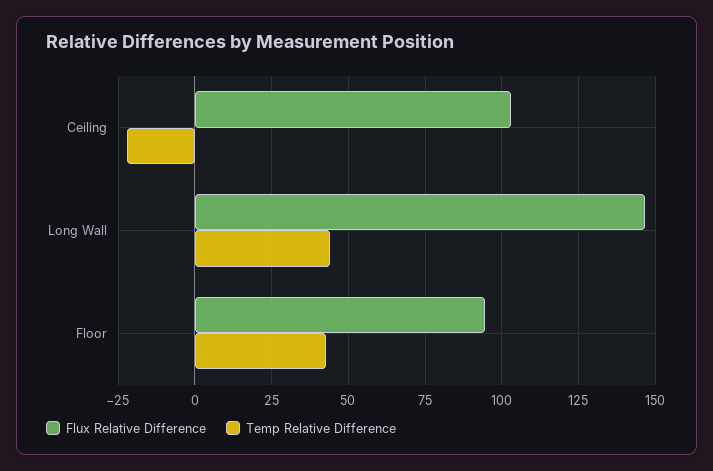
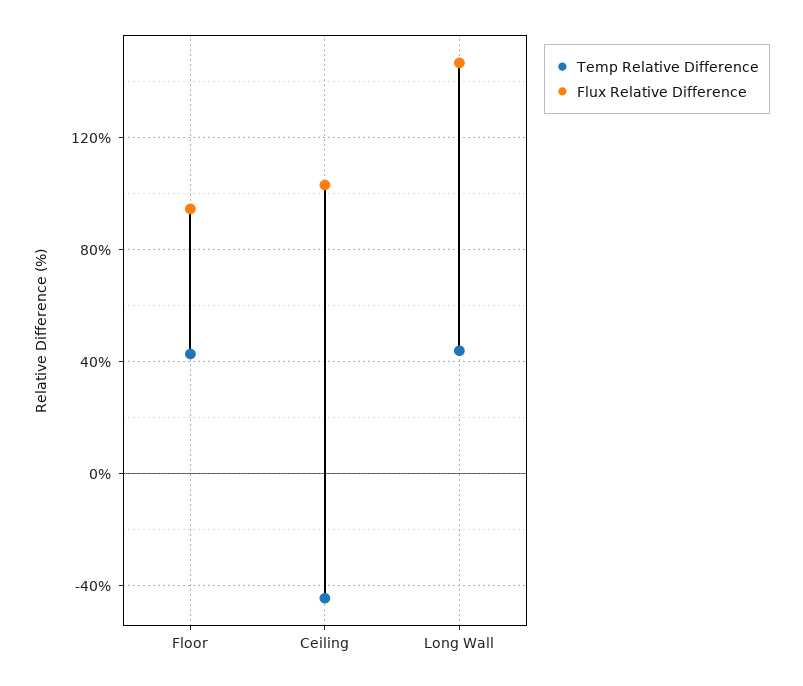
  {
    "Flux Relative Difference": {
      "Ceiling": 102.5,
      "Long Wall": 147.5,
      "Floor": 95
    },
    "Temp Relative Difference": {
-     "Ceiling": -22.5,
+     "Ceiling": -45,
      "Long Wall": 45,
      "Floor": 42.5
    }
  }

